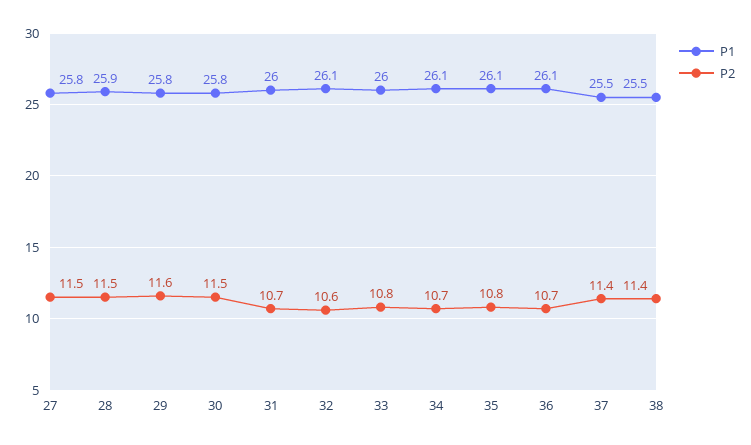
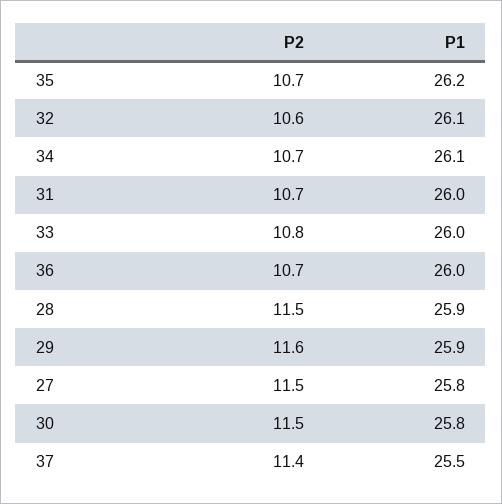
  {
    "P1": {
      "27": 25.8,
      "28": 25.9,
-     "29": 25.8,
+     "29": 25.9,
      "30": 25.8,
      "31": 26,
      "32": 26.1,
      "33": 26,
      "34": 26.1,
-     "35": 26.1,
+     "35": 26.2,
-     "36": 26.1,
+     "36": 26,
-     "37": 25.5,
+     "37": 25.5
-     "38": 25.5
    },
    "P2": {
      "27": 11.5,
      "28": 11.5,
      "29": 11.6,
      "30": 11.5,
      "31": 10.7,
      "32": 10.6,
      "33": 10.8,
      "34": 10.7,
-     "35": 10.8,
+     "35": 10.7,
      "36": 10.7,
-     "37": 11.4,
+     "37": 11.4
-     "38": 11.4
    }
  }

